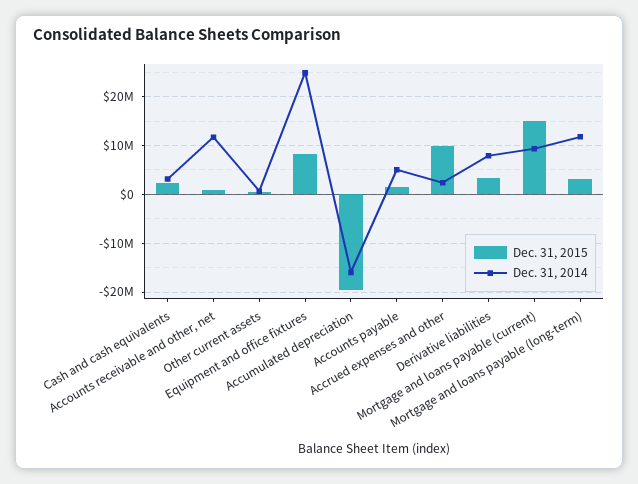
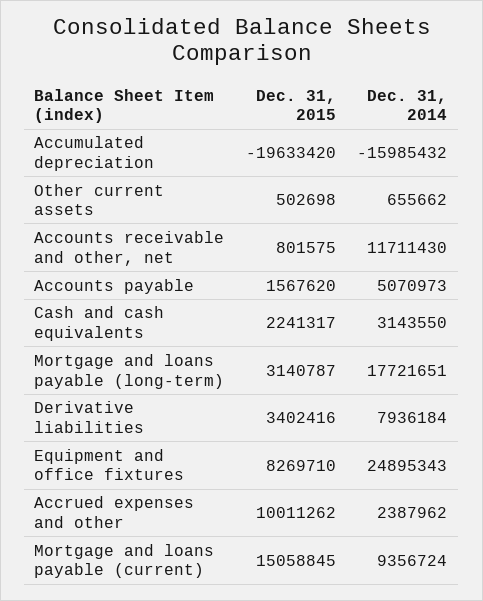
  {
    "Dec. 31, 2015": {
      "Cash and cash equivalents": 2241317,
      "Accounts receivable and other, net": 801575,
      "Other current assets": 502698,
      "Equipment and office fixtures": 8269710,
      "Accumulated depreciation": -19633420,
      "Accounts payable": 1567620,
      "Accrued expenses and other": 10011262,
      "Derivative liabilities": 3402416,
      "Mortgage and loans payable (current)": 15058845,
      "Mortgage and loans payable (long-term)": 3140787
    },
    "Dec. 31, 2014": {
      "Cash and cash equivalents": 3143550,
      "Accounts receivable and other, net": 11711430,
      "Other current assets": 655662,
      "Equipment and office fixtures": 24895343,
      "Accumulated depreciation": -15985432,
      "Accounts payable": 5070973,
      "Accrued expenses and other": 2387962,
      "Derivative liabilities": 7936184,
      "Mortgage and loans payable (current)": 9356724,
-     "Mortgage and loans payable (long-term)": 12000000
+     "Mortgage and loans payable (long-term)": 17721651
    }
  }

